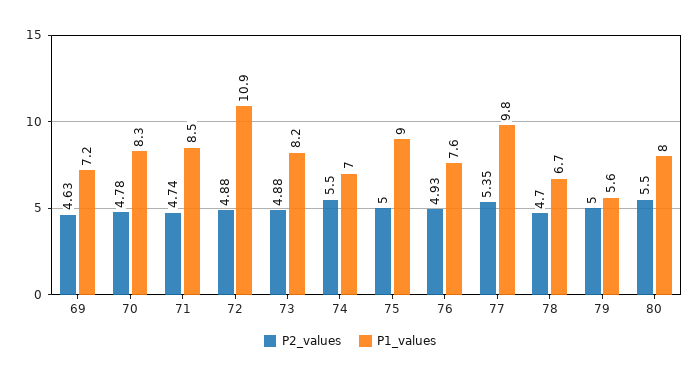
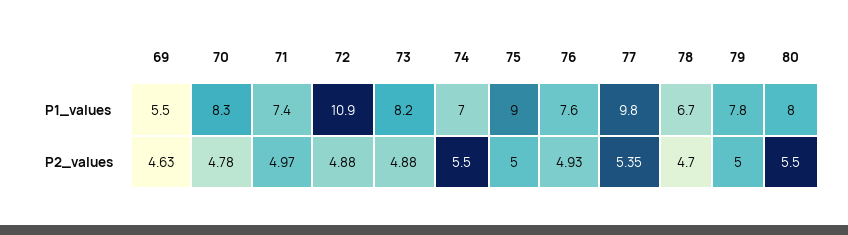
  {
    "P2_values": {
      "69": 4.63,
      "70": 4.78,
-     "71": 4.74,
+     "71": 4.97,
      "72": 4.88,
      "73": 4.88,
      "74": 5.5,
      "75": 5,
      "76": 4.93,
      "77": 5.35,
      "78": 4.7,
      "79": 5,
      "80": 5.5
    },
    "P1_values": {
-     "69": 7.2,
+     "69": 5.5,
      "70": 8.3,
-     "71": 8.5,
+     "71": 7.4,
      "72": 10.9,
      "73": 8.2,
      "74": 7,
      "75": 9,
      "76": 7.6,
      "77": 9.8,
      "78": 6.7,
-     "79": 5.6,
+     "79": 7.8,
      "80": 8
    }
  }

